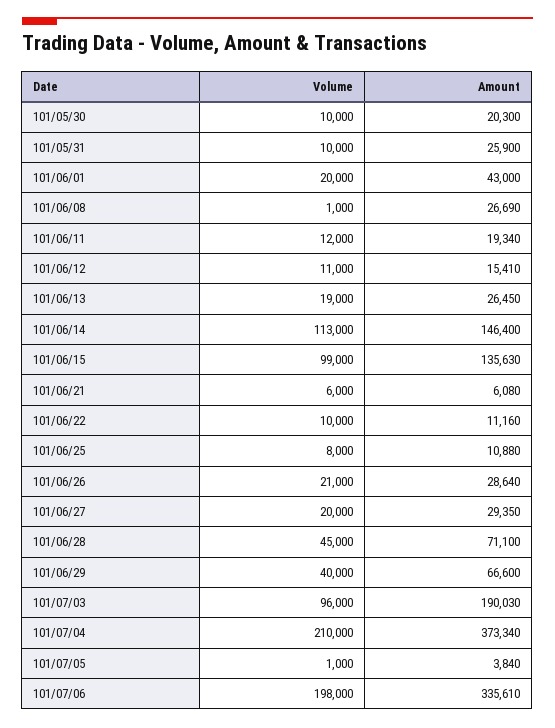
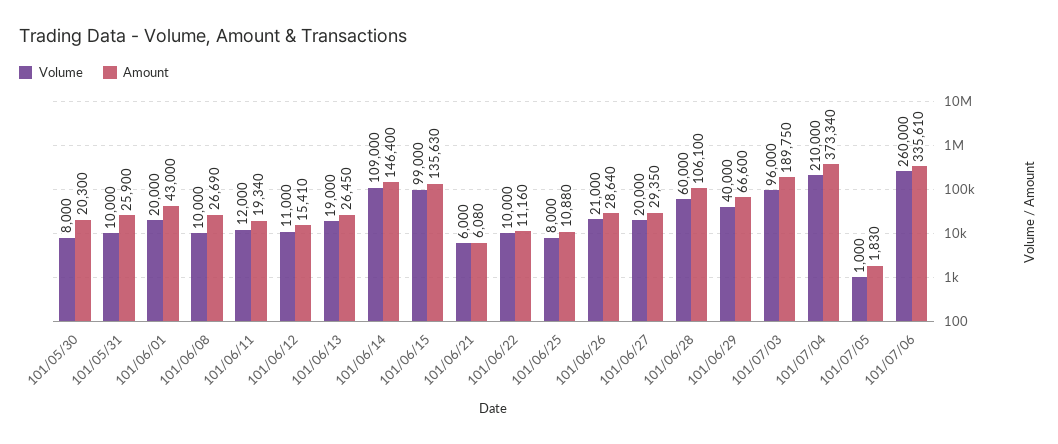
  {
    "Volume": {
-     "101/05/30": 10000,
+     "101/05/30": 8000,
      "101/05/31": 10000,
      "101/06/01": 20000,
-     "101/06/08": 1000,
+     "101/06/08": 10000,
      "101/06/11": 12000,
      "101/06/12": 11000,
      "101/06/13": 19000,
-     "101/06/14": 113000,
+     "101/06/14": 109000,
      "101/06/15": 99000,
      "101/06/21": 6000,
      "101/06/22": 10000,
      "101/06/25": 8000,
      "101/06/26": 21000,
      "101/06/27": 20000,
-     "101/06/28": 45000,
+     "101/06/28": 60000,
      "101/06/29": 40000,
      "101/07/03": 96000,
      "101/07/04": 210000,
      "101/07/05": 1000,
-     "101/07/06": 198000
+     "101/07/06": 260000
    },
    "Amount": {
      "101/05/30": 20300,
      "101/05/31": 25900,
      "101/06/01": 43000,
      "101/06/08": 26690,
      "101/06/11": 19340,
      "101/06/12": 15410,
      "101/06/13": 26450,
      "101/06/14": 146400,
      "101/06/15": 135630,
      "101/06/21": 6080,
      "101/06/22": 11160,
      "101/06/25": 10880,
      "101/06/26": 28640,
      "101/06/27": 29350,
-     "101/06/28": 71100,
+     "101/06/28": 106100,
      "101/06/29": 66600,
-     "101/07/03": 190030,
+     "101/07/03": 189750,
      "101/07/04": 373340,
-     "101/07/05": 3840,
+     "101/07/05": 1830,
      "101/07/06": 335610
    }
  }

